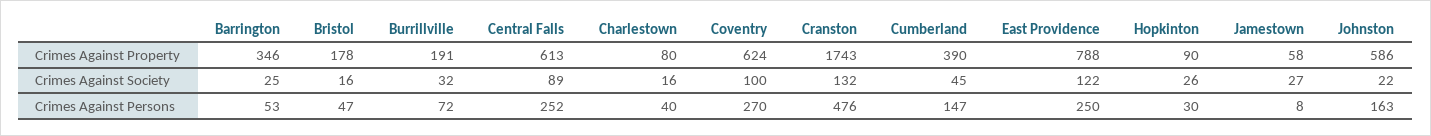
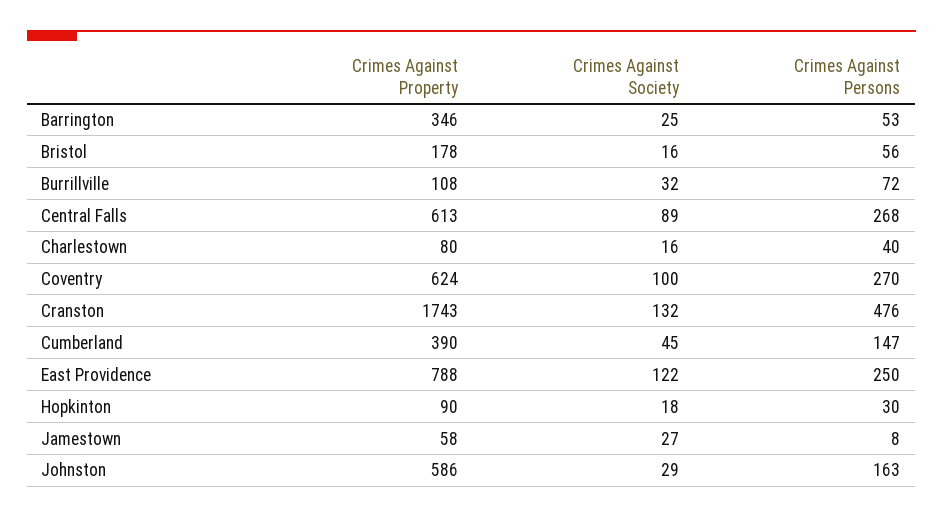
  {
    "Barrington": {
      "Crimes Against Property": 346,
      "Crimes Against Society": 25,
      "Crimes Against Persons": 53
    },
    "Bristol": {
      "Crimes Against Property": 178,
      "Crimes Against Society": 16,
-     "Crimes Against Persons": 47
+     "Crimes Against Persons": 56
    },
    "Burrillville": {
-     "Crimes Against Property": 191,
+     "Crimes Against Property": 108,
      "Crimes Against Society": 32,
      "Crimes Against Persons": 72
    },
    "Central Falls": {
      "Crimes Against Property": 613,
      "Crimes Against Society": 89,
-     "Crimes Against Persons": 252
+     "Crimes Against Persons": 268
    },
    "Charlestown": {
      "Crimes Against Property": 80,
      "Crimes Against Society": 16,
      "Crimes Against Persons": 40
    },
    "Coventry": {
      "Crimes Against Property": 624,
      "Crimes Against Society": 100,
      "Crimes Against Persons": 270
    },
    "Cranston": {
      "Crimes Against Property": 1743,
      "Crimes Against Society": 132,
      "Crimes Against Persons": 476
    },
    "Cumberland": {
      "Crimes Against Property": 390,
      "Crimes Against Society": 45,
      "Crimes Against Persons": 147
    },
    "East Providence": {
      "Crimes Against Property": 788,
      "Crimes Against Society": 122,
      "Crimes Against Persons": 250
    },
    "Hopkinton": {
      "Crimes Against Property": 90,
-     "Crimes Against Society": 26,
+     "Crimes Against Society": 18,
      "Crimes Against Persons": 30
    },
    "Jamestown": {
      "Crimes Against Property": 58,
      "Crimes Against Society": 27,
      "Crimes Against Persons": 8
    },
    "Johnston": {
      "Crimes Against Property": 586,
-     "Crimes Against Society": 22,
+     "Crimes Against Society": 29,
      "Crimes Against Persons": 163
    }
  }

